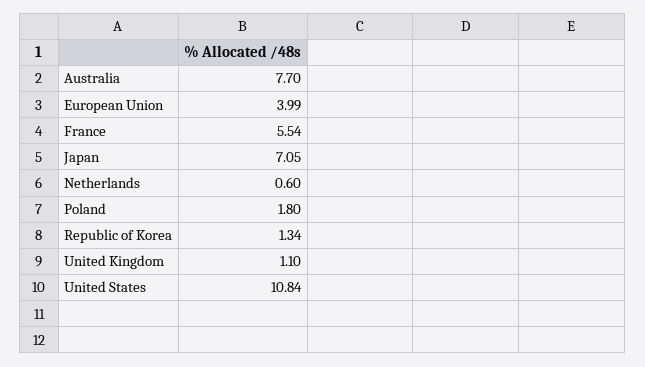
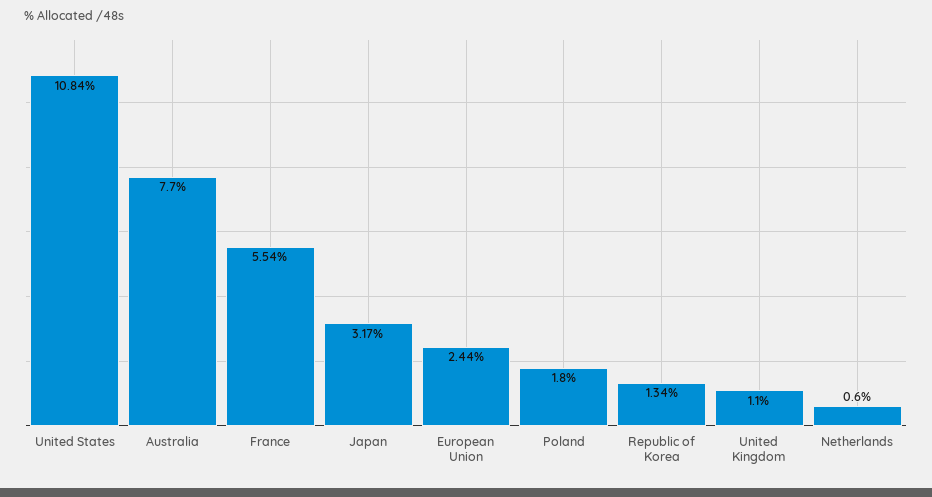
  {
    "Australia": 7.7,
-   "European Union": 3.99,
+   "European Union": 2.44,
    "France": 5.54,
-   "Japan": 7.05,
+   "Japan": 3.17,
    "Netherlands": 0.6,
    "Poland": 1.8,
    "Republic of Korea": 1.34,
    "United Kingdom": 1.1,
    "United States": 10.84
  }

